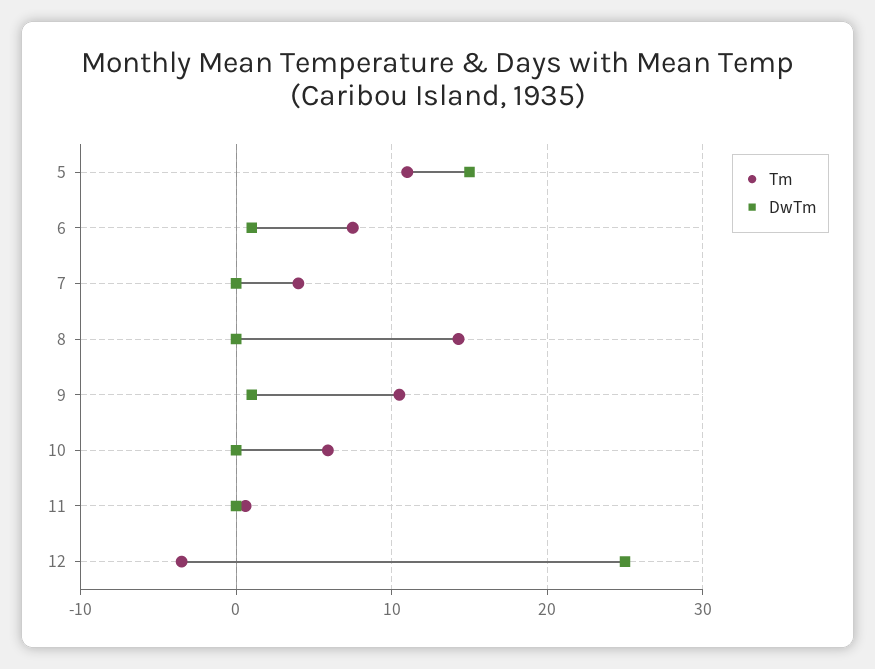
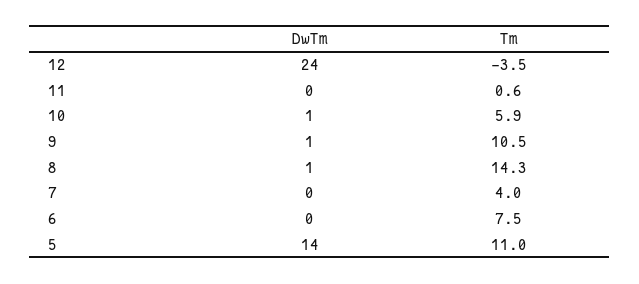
  {
    "Tm": {
      "5": 11,
      "6": 7.5,
      "7": 4,
      "8": 14.3,
      "9": 10.5,
      "10": 5.9,
      "11": 0.6,
      "12": -3.5
    },
    "DwTm": {
-     "5": 15,
+     "5": 14,
-     "6": 1,
+     "6": 0,
      "7": 0,
-     "8": 0,
+     "8": 1,
      "9": 1,
-     "10": 0,
+     "10": 1,
      "11": 0,
-     "12": 25
+     "12": 24
    }
  }

